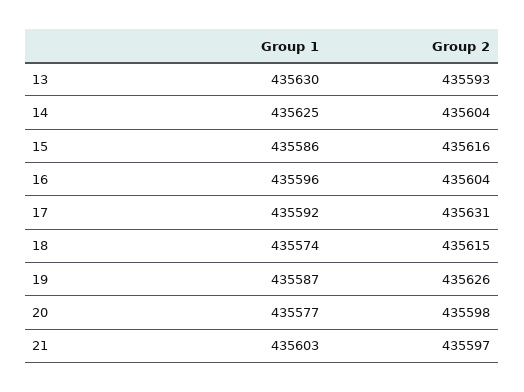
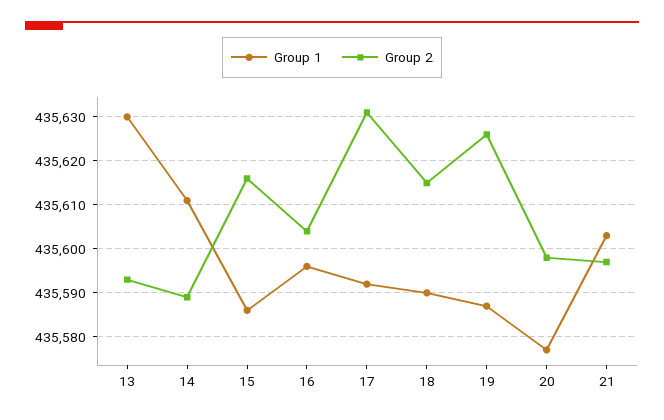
  {
    "Group 1": {
      "13": 435630,
-     "14": 435625,
+     "14": 435610,
      "15": 435586,
      "16": 435596,
      "17": 435592,
-     "18": 435574,
+     "18": 435590,
      "19": 435587,
      "20": 435577,
      "21": 435603
    },
    "Group 2": {
      "13": 435593,
-     "14": 435604,
+     "14": 435590,
      "15": 435616,
      "16": 435604,
      "17": 435631,
      "18": 435615,
      "19": 435626,
      "20": 435598,
      "21": 435597
    }
  }

